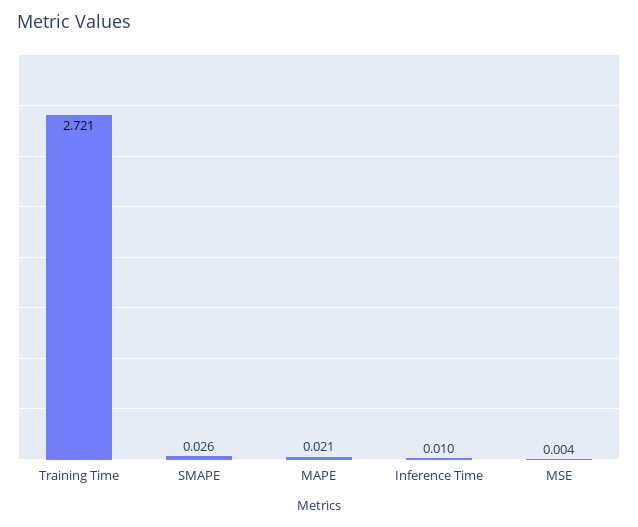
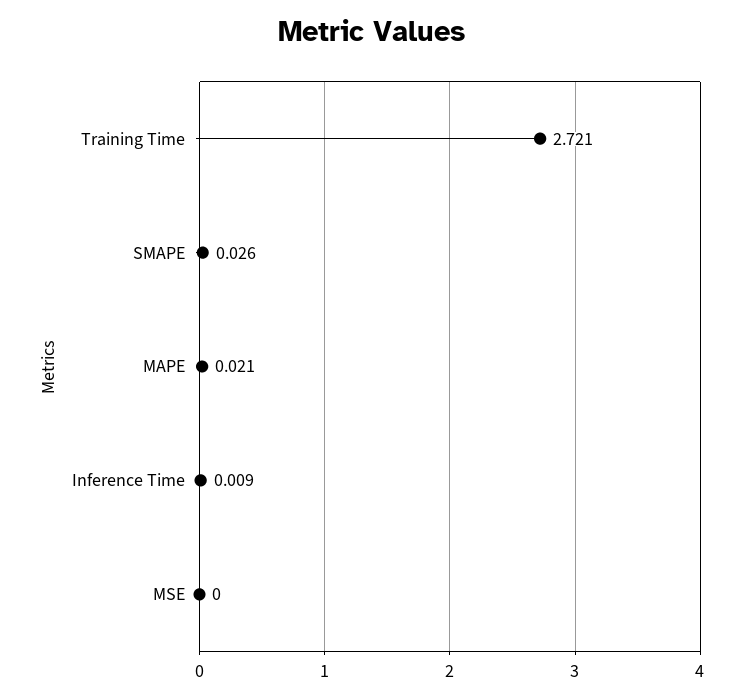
  {
    "Training Time": 2.721,
    "SMAPE": 0.026,
    "MAPE": 0.021,
-   "Inference Time": 0.01,
+   "Inference Time": 0.009,
-   "MSE": 0.004
+   "MSE": 0
  }

